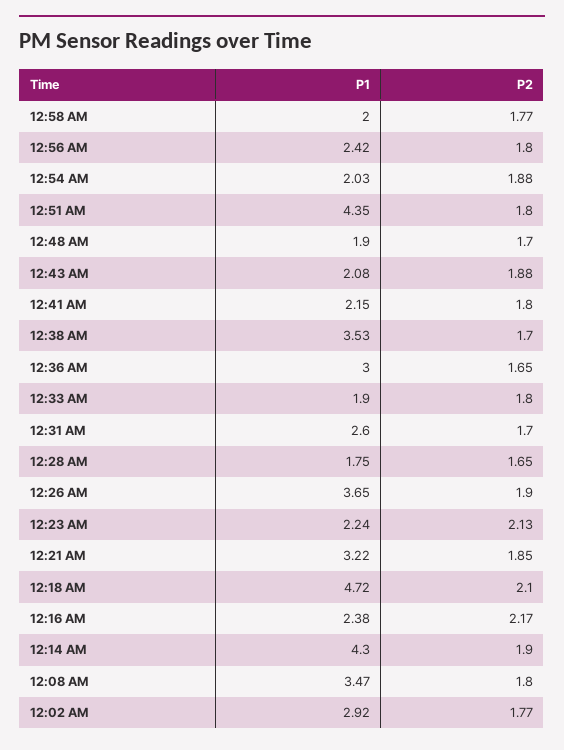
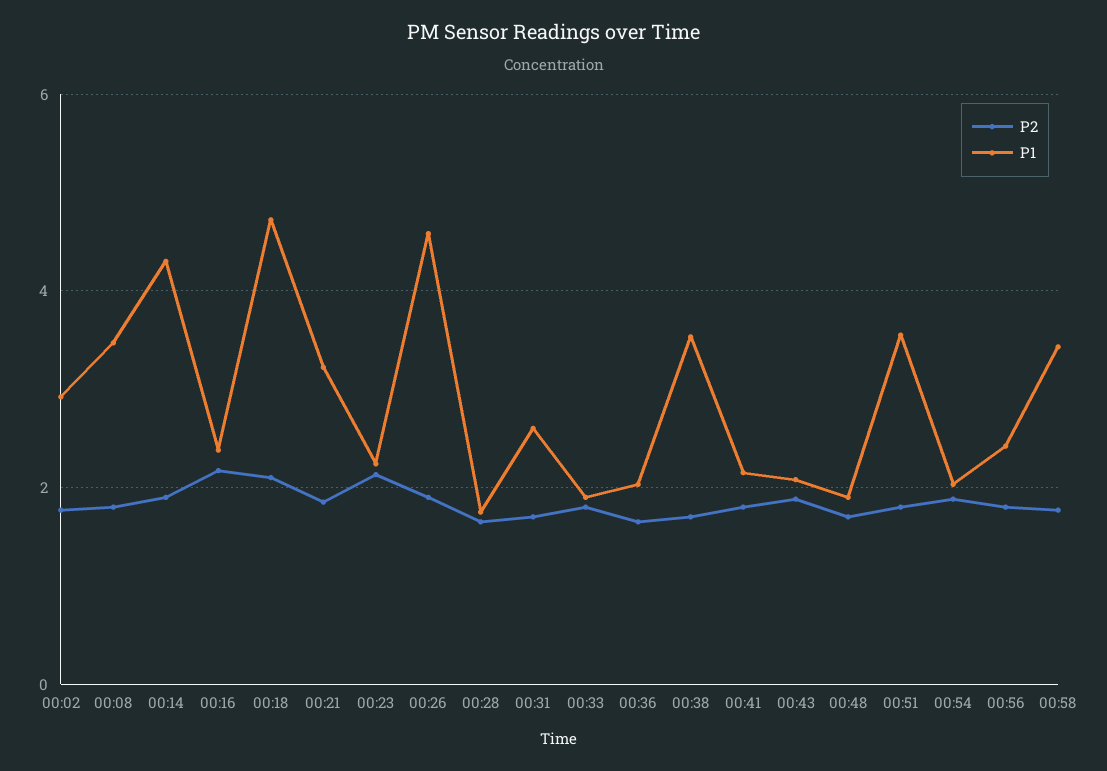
  {
    "P1": {
-     "12:58 AM": 2,
+     "12:58 AM": 3.4,
      "12:56 AM": 2.42,
      "12:54 AM": 2.03,
-     "12:51 AM": 4.35,
+     "12:51 AM": 3.6,
      "12:48 AM": 1.9,
      "12:43 AM": 2.08,
      "12:41 AM": 2.15,
      "12:38 AM": 3.53,
-     "12:36 AM": 3,
+     "12:36 AM": 2,
      "12:33 AM": 1.9,
      "12:31 AM": 2.6,
      "12:28 AM": 1.75,
-     "12:26 AM": 3.65,
+     "12:26 AM": 4.6,
      "12:23 AM": 2.24,
      "12:21 AM": 3.22,
      "12:18 AM": 4.72,
      "12:16 AM": 2.38,
      "12:14 AM": 4.3,
      "12:08 AM": 3.47,
      "12:02 AM": 2.92
    },
    "P2": {
      "12:58 AM": 1.77,
      "12:56 AM": 1.8,
      "12:54 AM": 1.88,
      "12:51 AM": 1.8,
      "12:48 AM": 1.7,
      "12:43 AM": 1.88,
      "12:41 AM": 1.8,
      "12:38 AM": 1.7,
      "12:36 AM": 1.65,
      "12:33 AM": 1.8,
      "12:31 AM": 1.7,
      "12:28 AM": 1.65,
      "12:26 AM": 1.9,
      "12:23 AM": 2.13,
      "12:21 AM": 1.85,
      "12:18 AM": 2.1,
      "12:16 AM": 2.17,
      "12:14 AM": 1.9,
      "12:08 AM": 1.8,
      "12:02 AM": 1.77
    }
  }

